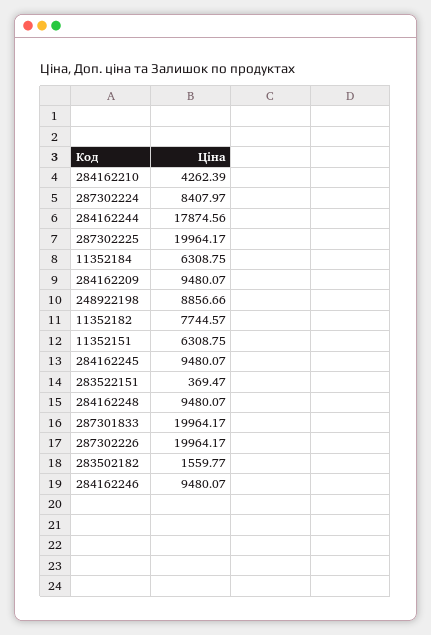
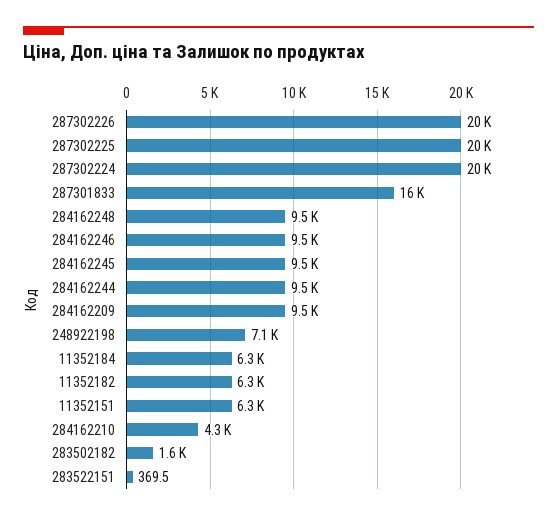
  {
    "284162210": 4262.39,
-   "287302224": 8407.97,
+   "287302224": 20000,
-   "284162244": 17874.56,
+   "284162244": 9500,
    "287302225": 19964.17,
    "11352184": 6308.75,
    "284162209": 9480.07,
-   "248922198": 8856.66,
+   "248922198": 7100,
-   "11352182": 7744.57,
+   "11352182": 6300,
    "11352151": 6308.75,
    "284162245": 9480.07,
    "283522151": 369.47,
    "284162248": 9480.07,
-   "287301833": 19964.17,
+   "287301833": 16000,
    "287302226": 19964.17,
    "283502182": 1559.77,
    "284162246": 9480.07
  }

